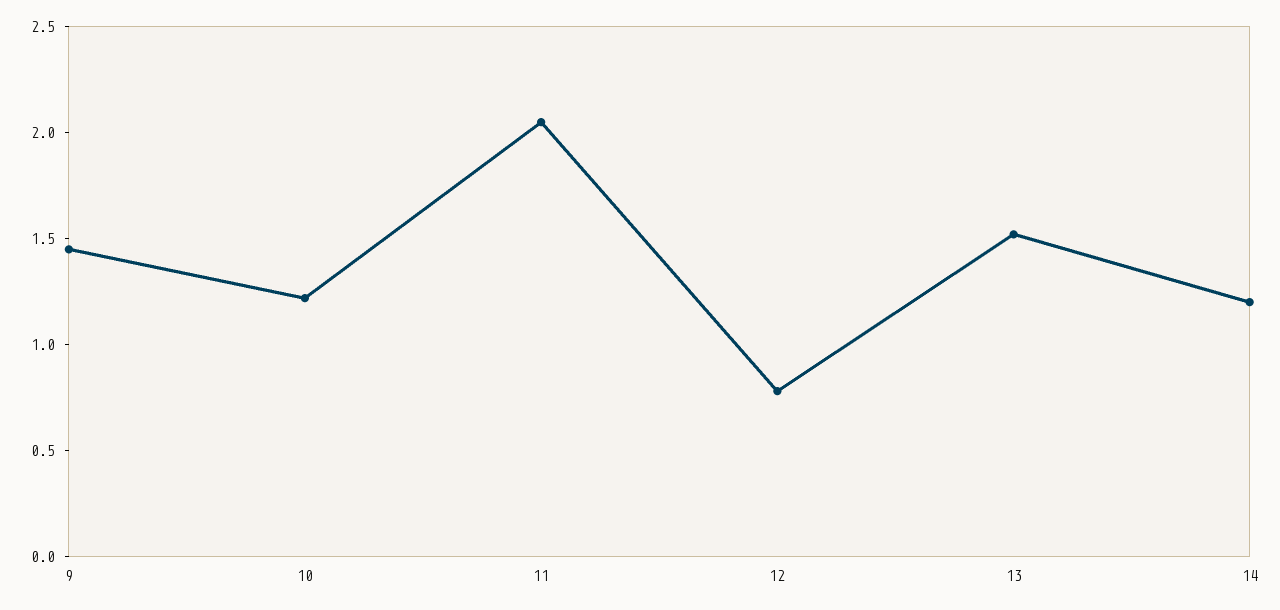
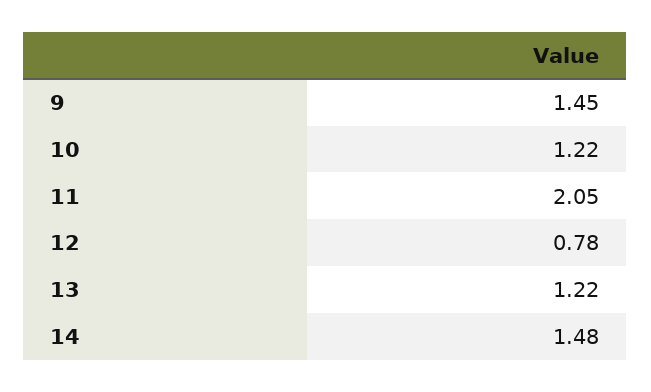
  {
    "9": 1.45,
    "10": 1.22,
    "11": 2.05,
    "12": 0.78,
-   "13": 1.5,
+   "13": 1.22,
-   "14": 1.2
+   "14": 1.48
  }

